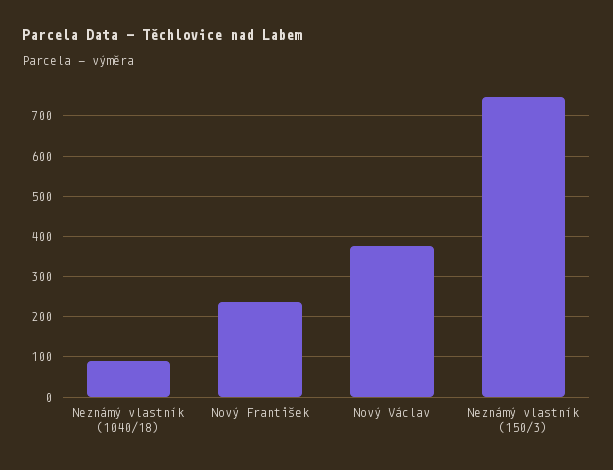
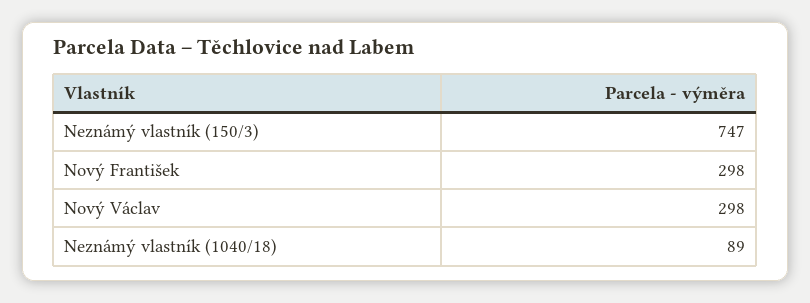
  {
    "Neznámý vlastník (1040/18)": 89,
-   "Nový František": 240,
+   "Nový František": 298,
-   "Nový Václav": 380,
+   "Nový Václav": 298,
    "Neznámý vlastník (150/3)": 747
  }

